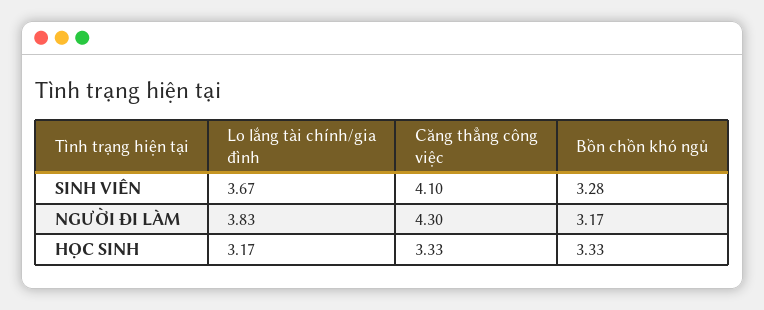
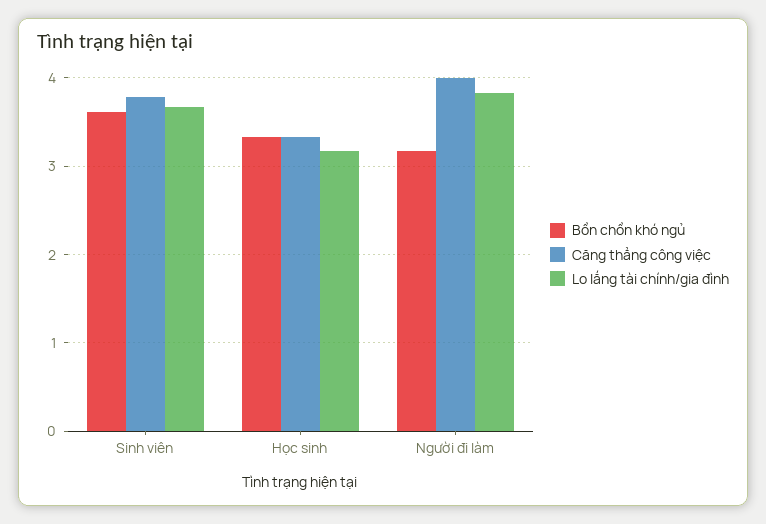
  {
    "Lo lắng tài chính/gia đình": {
      "SINH VIÊN": 3.67,
      "NGƯỜI ĐI LÀM": 3.83,
      "HỌC SINH": 3.17
    },
    "Căng thẳng công việc": {
-     "SINH VIÊN": 4.1,
+     "SINH VIÊN": 3.8,
-     "NGƯỜI ĐI LÀM": 4.3,
+     "NGƯỜI ĐI LÀM": 4,
      "HỌC SINH": 3.33
    },
    "Bồn chồn khó ngủ": {
-     "SINH VIÊN": 3.28,
+     "SINH VIÊN": 3.6,
      "NGƯỜI ĐI LÀM": 3.17,
      "HỌC SINH": 3.33
    }
  }

